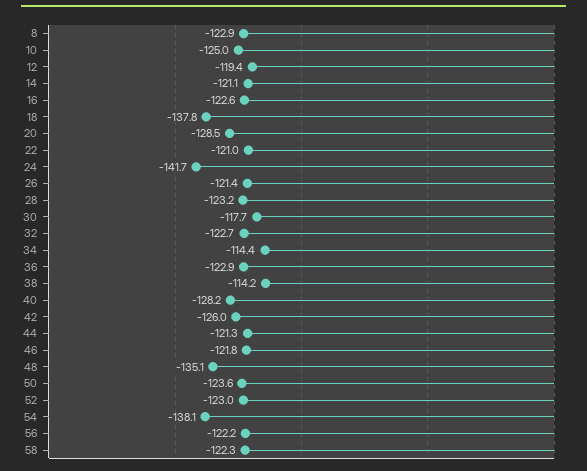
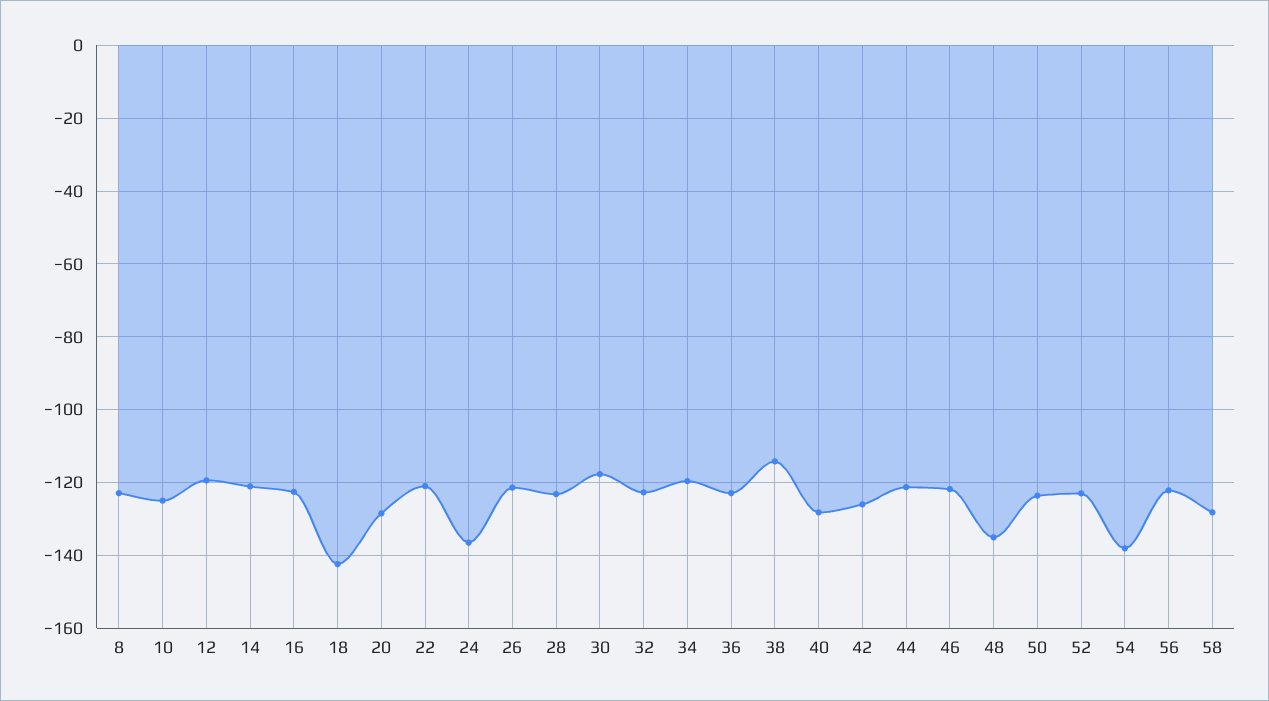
  {
    "8": -122.9,
    "10": -125,
    "12": -119.4,
    "14": -121.1,
    "16": -122.6,
-   "18": -137.8,
+   "18": -142,
    "20": -128.5,
    "22": -121,
-   "24": -141.7,
+   "24": -136,
    "26": -121.4,
    "28": -123.2,
    "30": -117.7,
    "32": -122.7,
-   "34": -114.4,
+   "34": -120,
    "36": -122.9,
    "38": -114.2,
    "40": -128.2,
    "42": -126,
    "44": -121.3,
    "46": -121.8,
    "48": -135.1,
    "50": -123.6,
    "52": -123,
    "54": -138.1,
    "56": -122.2,
-   "58": -122.3
+   "58": -128
  }

